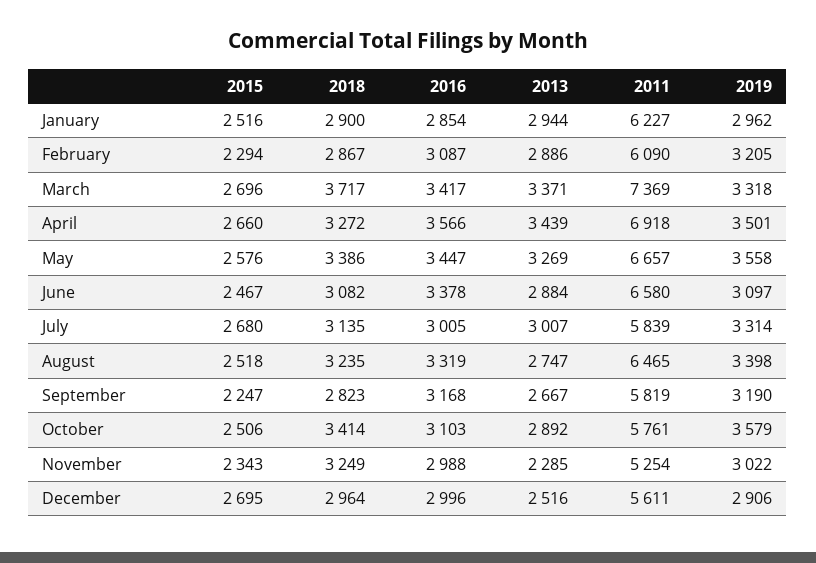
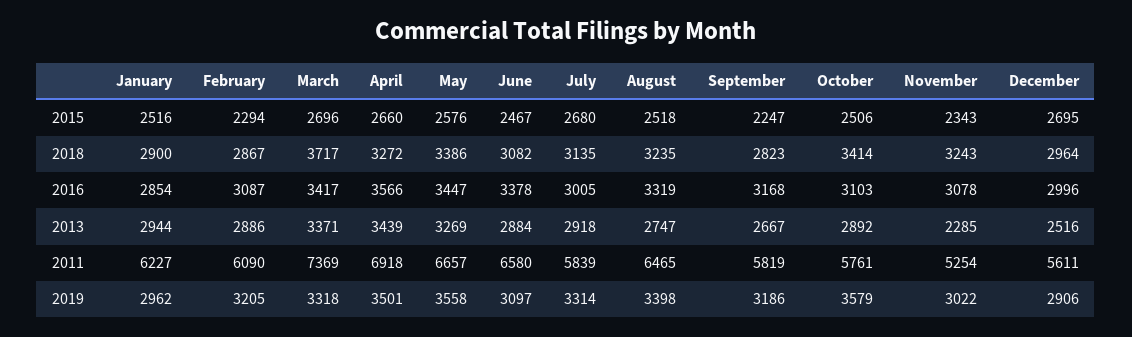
  {
    "2015": {
      "January": 2516,
      "February": 2294,
      "March": 2696,
      "April": 2660,
      "May": 2576,
      "June": 2467,
      "July": 2680,
      "August": 2518,
      "September": 2247,
      "October": 2506,
      "November": 2343,
      "December": 2695
    },
    "2018": {
      "January": 2900,
      "February": 2867,
      "March": 3717,
      "April": 3272,
      "May": 3386,
      "June": 3082,
      "July": 3135,
      "August": 3235,
      "September": 2823,
      "October": 3414,
-     "November": 3249,
+     "November": 3243,
      "December": 2964
    },
    "2016": {
      "January": 2854,
      "February": 3087,
      "March": 3417,
      "April": 3566,
      "May": 3447,
      "June": 3378,
      "July": 3005,
      "August": 3319,
      "September": 3168,
      "October": 3103,
-     "November": 2988,
+     "November": 3078,
      "December": 2996
    },
    "2013": {
      "January": 2944,
      "February": 2886,
      "March": 3371,
      "April": 3439,
      "May": 3269,
      "June": 2884,
-     "July": 3007,
+     "July": 2918,
      "August": 2747,
      "September": 2667,
      "October": 2892,
      "November": 2285,
      "December": 2516
    },
    "2011": {
      "January": 6227,
      "February": 6090,
      "March": 7369,
      "April": 6918,
      "May": 6657,
      "June": 6580,
      "July": 5839,
      "August": 6465,
      "September": 5819,
      "October": 5761,
      "November": 5254,
      "December": 5611
    },
    "2019": {
      "January": 2962,
      "February": 3205,
      "March": 3318,
      "April": 3501,
      "May": 3558,
      "June": 3097,
      "July": 3314,
      "August": 3398,
-     "September": 3190,
+     "September": 3186,
      "October": 3579,
      "November": 3022,
      "December": 2906
    }
  }

